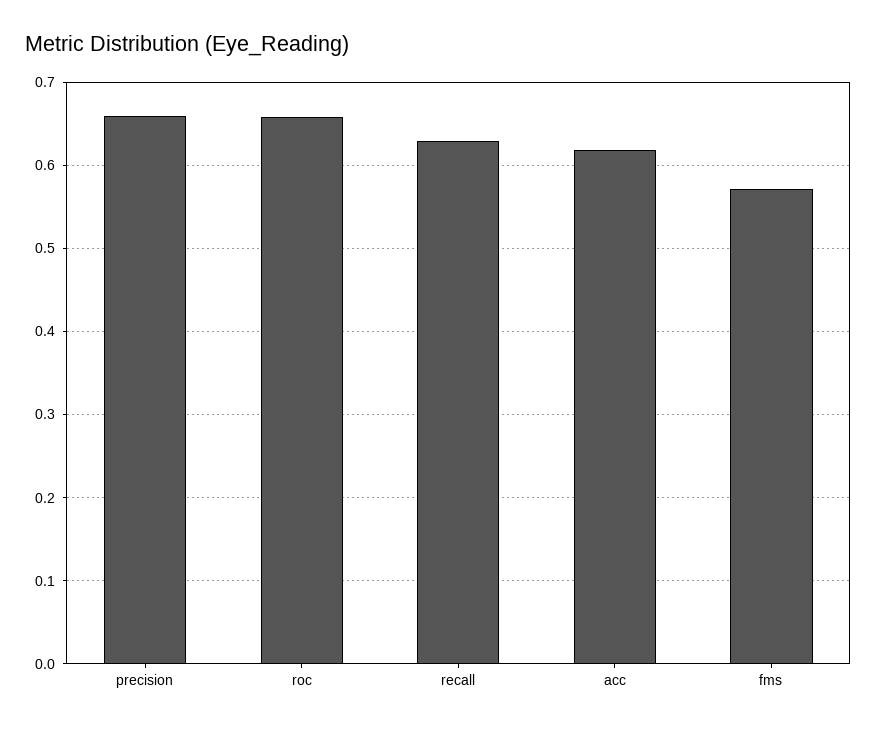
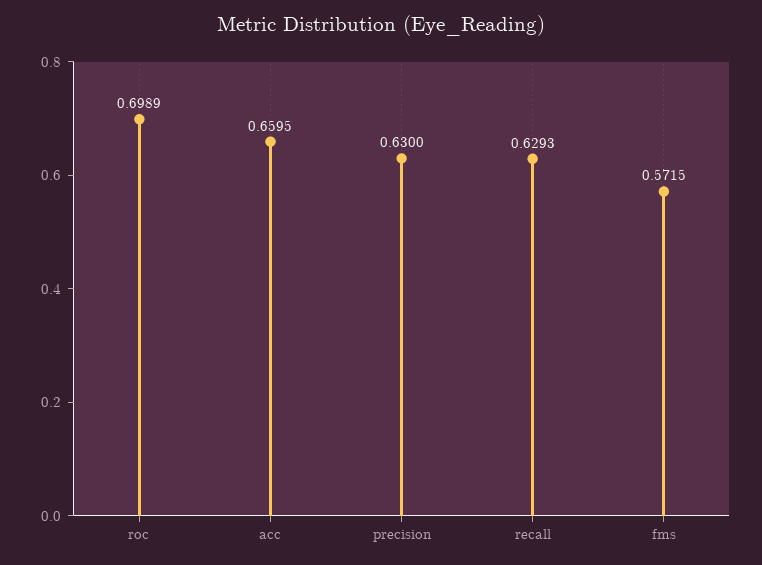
  {
-   "precision": 0.66,
+   "precision": 0.63,
-   "roc": 0.66,
+   "roc": 0.6989,
    "recall": 0.6293,
-   "acc": 0.62,
+   "acc": 0.6595,
    "fms": 0.5715
  }

